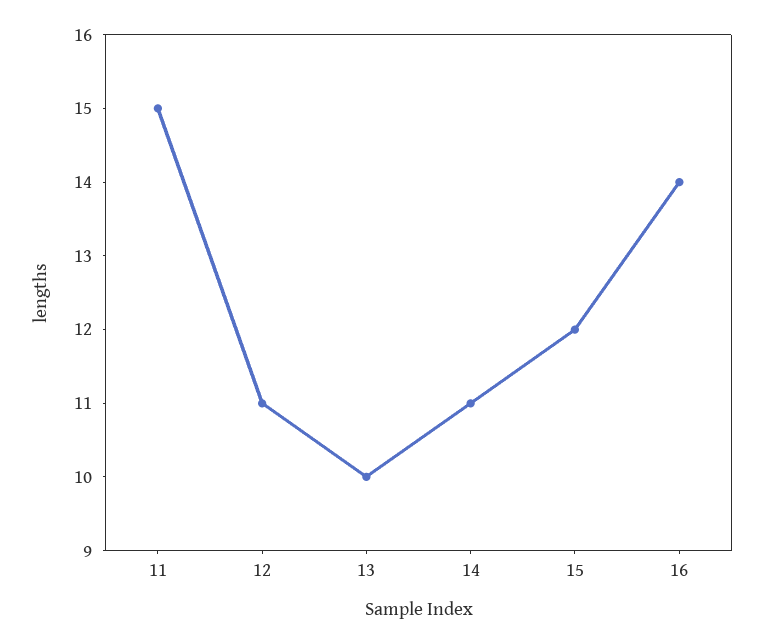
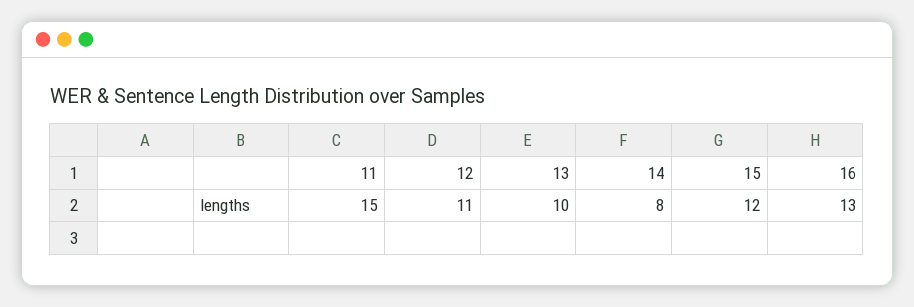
  {
    "11": 15,
    "12": 11,
    "13": 10,
-   "14": 11,
+   "14": 8,
    "15": 12,
-   "16": 14
+   "16": 13
  }

